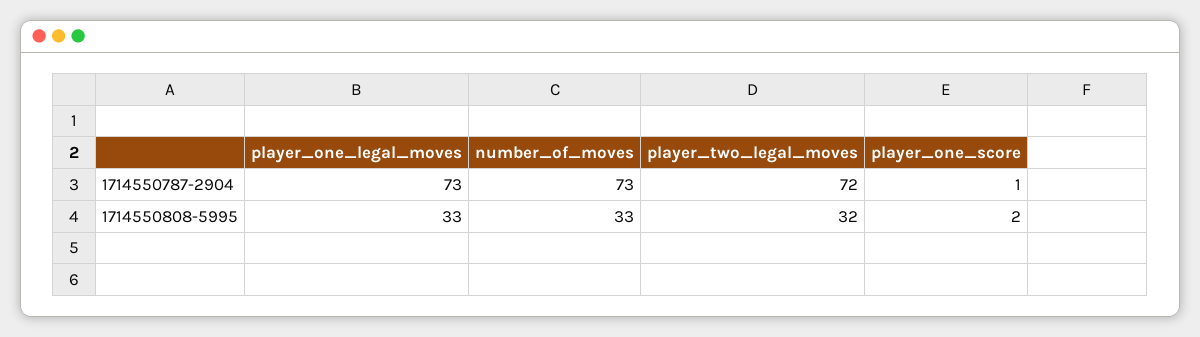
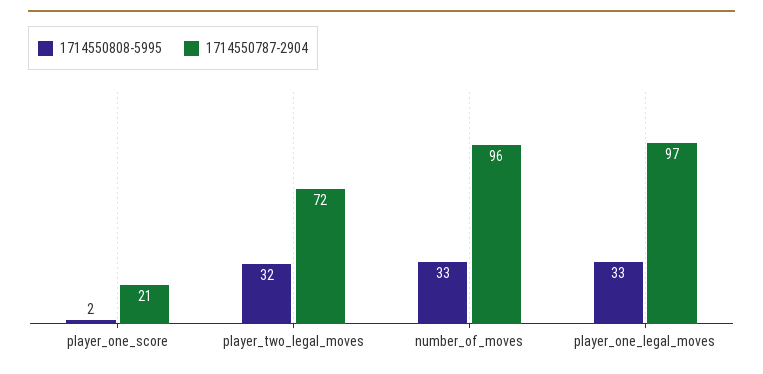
  {
    "1714550787-2904": {
-     "player_one_legal_moves": 73,
+     "player_one_legal_moves": 97,
-     "number_of_moves": 73,
+     "number_of_moves": 96,
      "player_two_legal_moves": 72,
-     "player_one_score": 1
+     "player_one_score": 21
    },
    "1714550808-5995": {
      "player_one_legal_moves": 33,
      "number_of_moves": 33,
      "player_two_legal_moves": 32,
      "player_one_score": 2
    }
  }

